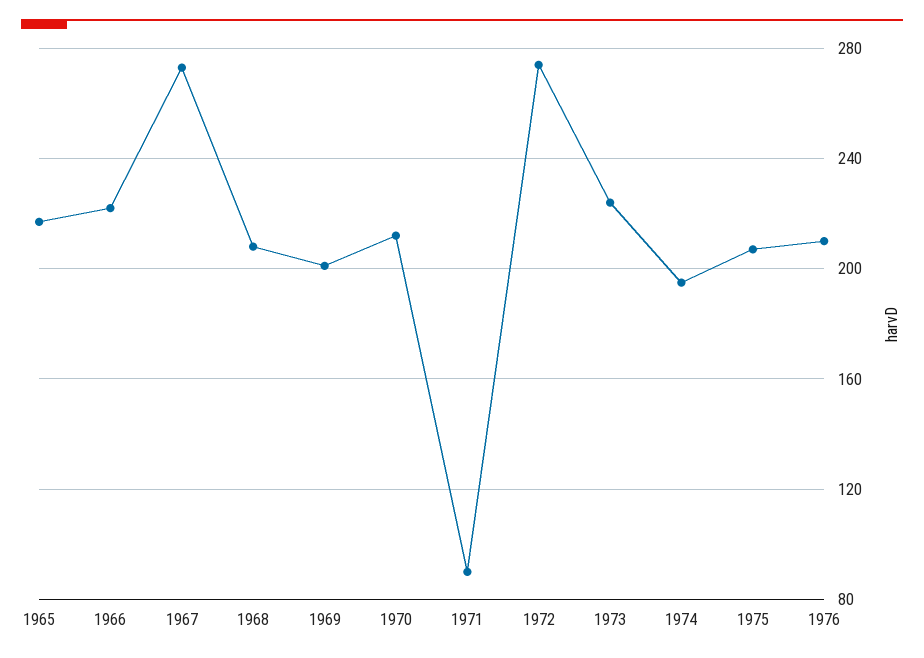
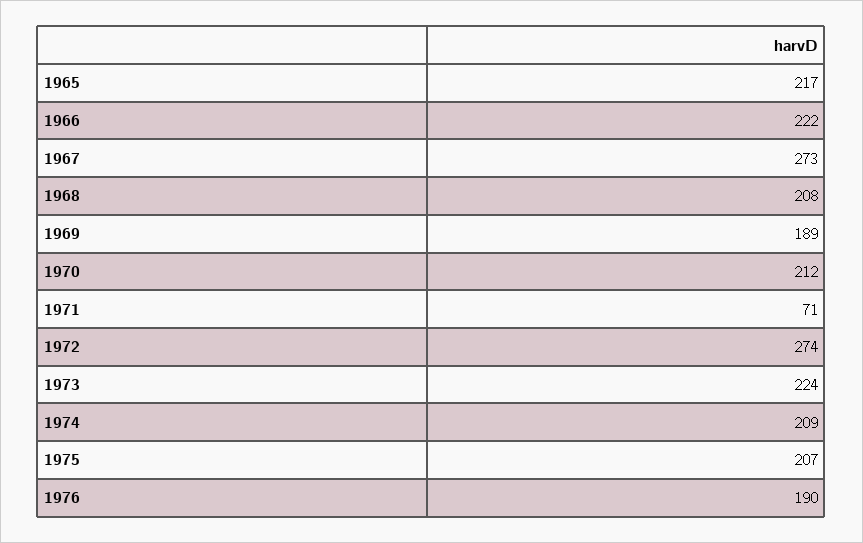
  {
    "1965": 217,
    "1966": 222,
    "1967": 273,
    "1968": 208,
-   "1969": 200,
+   "1969": 189,
    "1970": 212,
-   "1971": 90,
+   "1971": 71,
    "1972": 274,
    "1973": 224,
-   "1974": 195,
+   "1974": 209,
    "1975": 207,
-   "1976": 210
+   "1976": 190
  }

